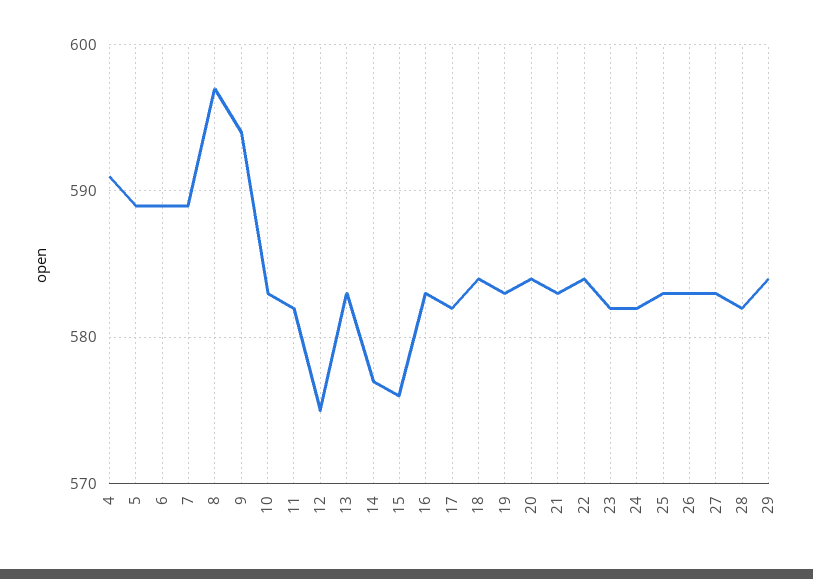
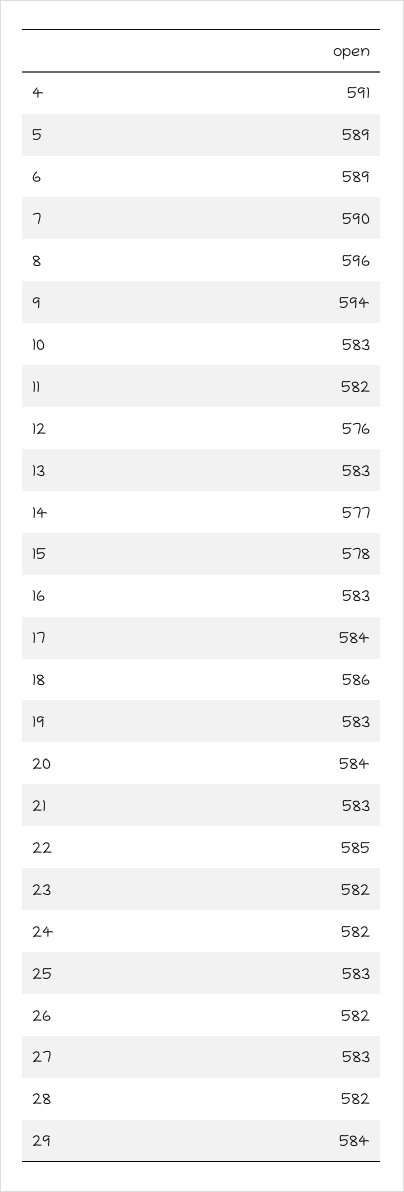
  {
    "4": 591,
    "5": 589,
    "6": 589,
-   "7": 589,
+   "7": 590,
-   "8": 597,
+   "8": 596,
    "9": 594,
    "10": 583,
    "11": 582,
-   "12": 575,
+   "12": 576,
    "13": 583,
    "14": 577,
-   "15": 576,
+   "15": 578,
    "16": 583,
-   "17": 582,
+   "17": 584,
-   "18": 584,
+   "18": 586,
    "19": 583,
    "20": 584,
    "21": 583,
-   "22": 584,
+   "22": 585,
    "23": 582,
    "24": 582,
    "25": 583,
-   "26": 583,
+   "26": 582,
    "27": 583,
    "28": 582,
    "29": 584
  }

